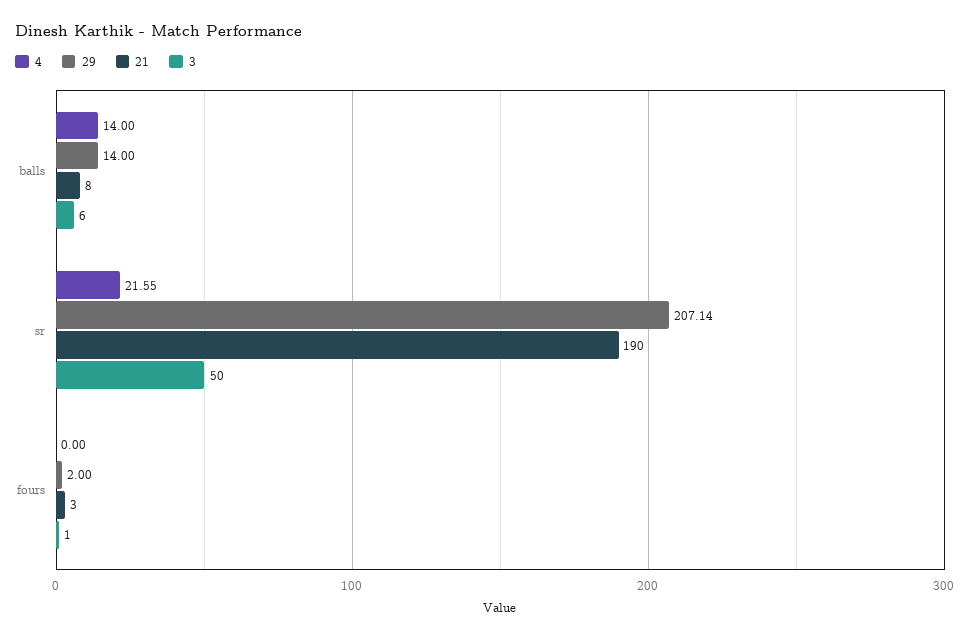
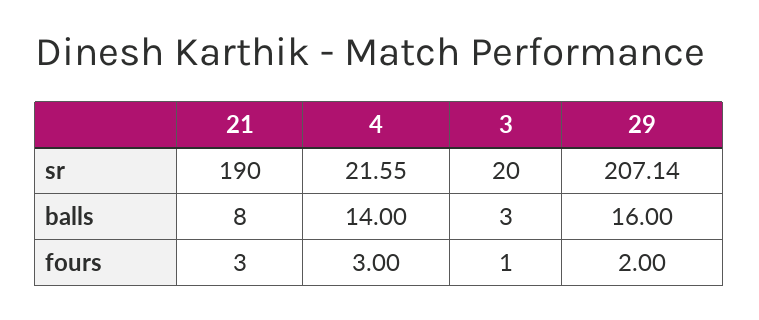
  {
    "4": {
      "balls": 14,
      "sr": 21.55,
-     "fours": 0
+     "fours": 3
    },
    "29": {
-     "balls": 14,
+     "balls": 16,
      "sr": 207.14,
      "fours": 2
    },
    "21": {
      "balls": 8,
      "sr": 190,
      "fours": 3
    },
    "3": {
-     "balls": 6,
+     "balls": 3,
-     "sr": 50,
+     "sr": 20,
      "fours": 1
    }
  }

